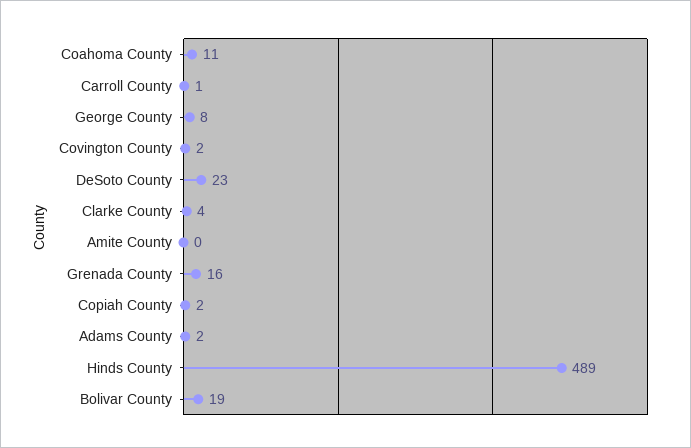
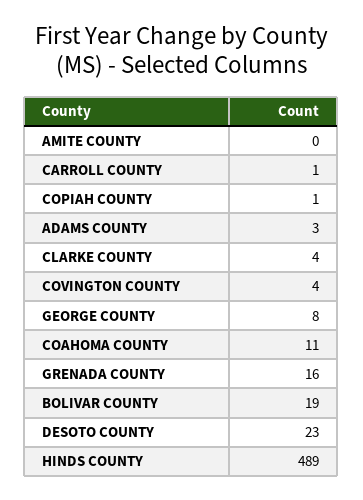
  {
    "Coahoma County": 11,
    "Carroll County": 1,
    "George County": 8,
-   "Covington County": 2,
+   "Covington County": 4,
    "DeSoto County": 23,
    "Clarke County": 4,
    "Amite County": 0,
    "Grenada County": 16,
-   "Copiah County": 2,
+   "Copiah County": 1,
-   "Adams County": 2,
+   "Adams County": 3,
    "Hinds County": 489,
    "Bolivar County": 19
  }

